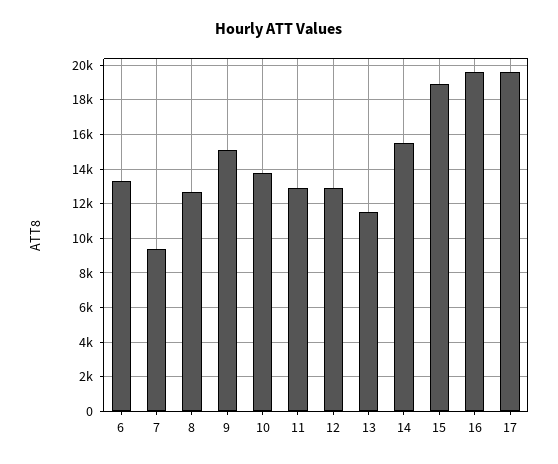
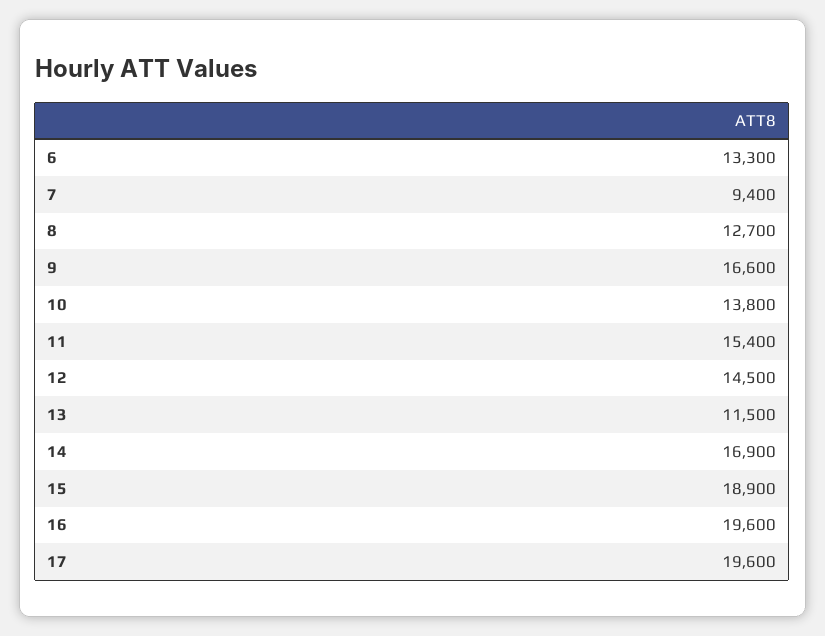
  {
    "6": 13300,
    "7": 9400,
    "8": 12700,
-   "9": 15000,
+   "9": 16600,
    "10": 13800,
-   "11": 13000,
+   "11": 15400,
-   "12": 13000,
+   "12": 14500,
    "13": 11500,
-   "14": 15500,
+   "14": 16900,
    "15": 18900,
    "16": 19600,
    "17": 19600
  }

